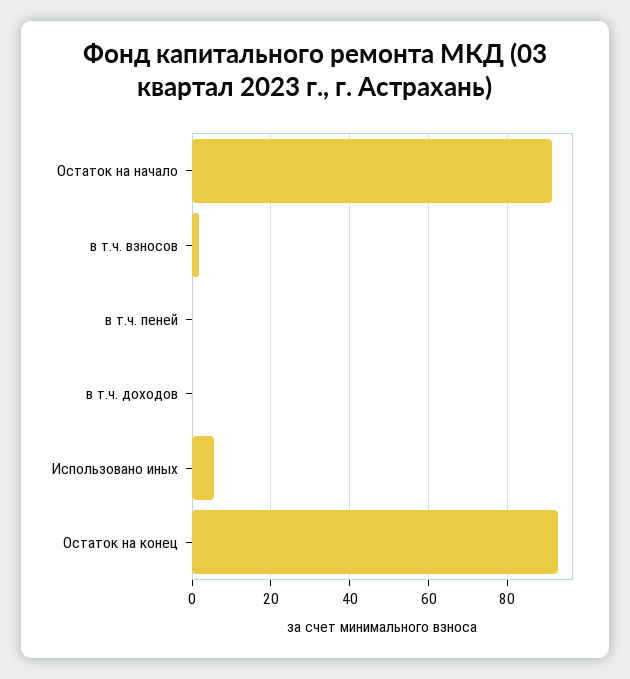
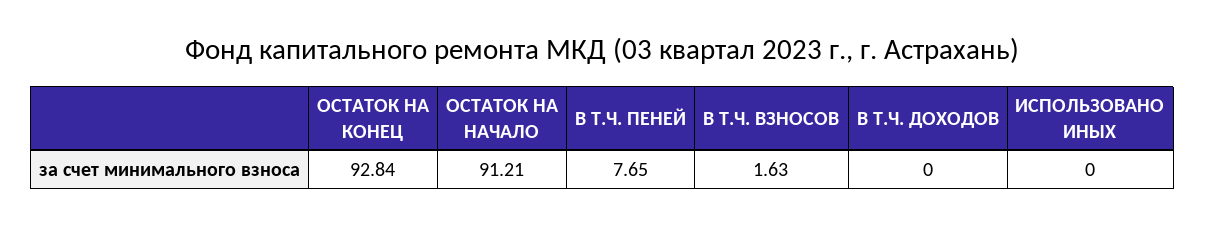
  {
    "Остаток на начало": 91.21,
    "в т.ч. взносов": 1.63,
-   "в т.ч. пеней": 0,
+   "в т.ч. пеней": 7.65,
    "в т.ч. доходов": 0,
-   "Использовано иных": 6,
+   "Использовано иных": 0,
    "Остаток на конец": 92.84
  }

